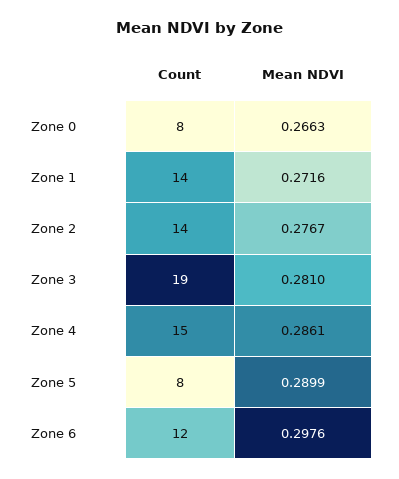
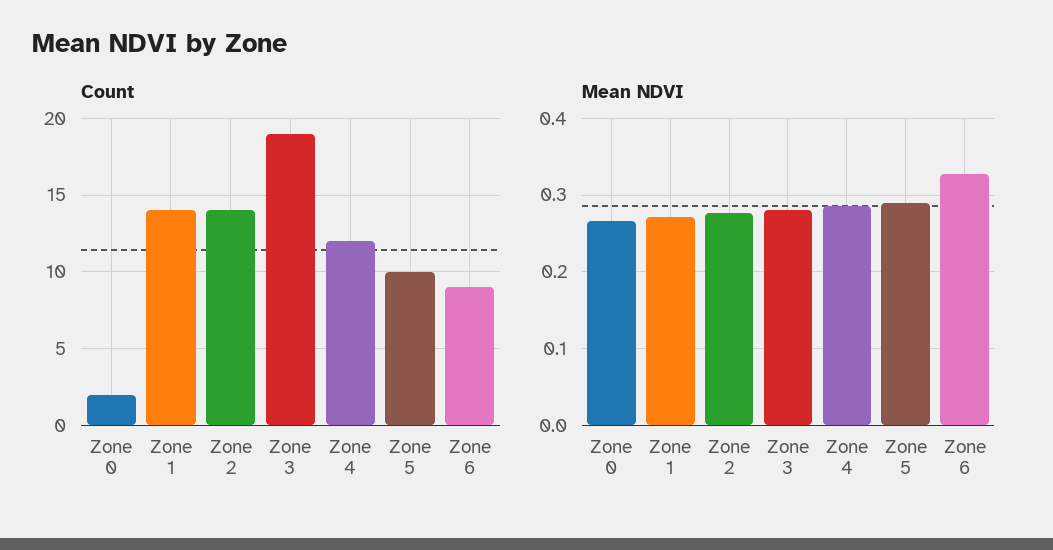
  {
    "Count": {
-     "Zone 0": 8,
+     "Zone 0": 2,
      "Zone 1": 14,
      "Zone 2": 14,
      "Zone 3": 19,
-     "Zone 4": 15,
+     "Zone 4": 12,
-     "Zone 5": 8,
+     "Zone 5": 10,
-     "Zone 6": 12
+     "Zone 6": 9
    },
    "Mean NDVI": {
      "Zone 0": 0.2663,
      "Zone 1": 0.2716,
      "Zone 2": 0.2767,
      "Zone 3": 0.281,
      "Zone 4": 0.2861,
      "Zone 5": 0.2899,
-     "Zone 6": 0.2976
+     "Zone 6": 0.33
    }
  }

